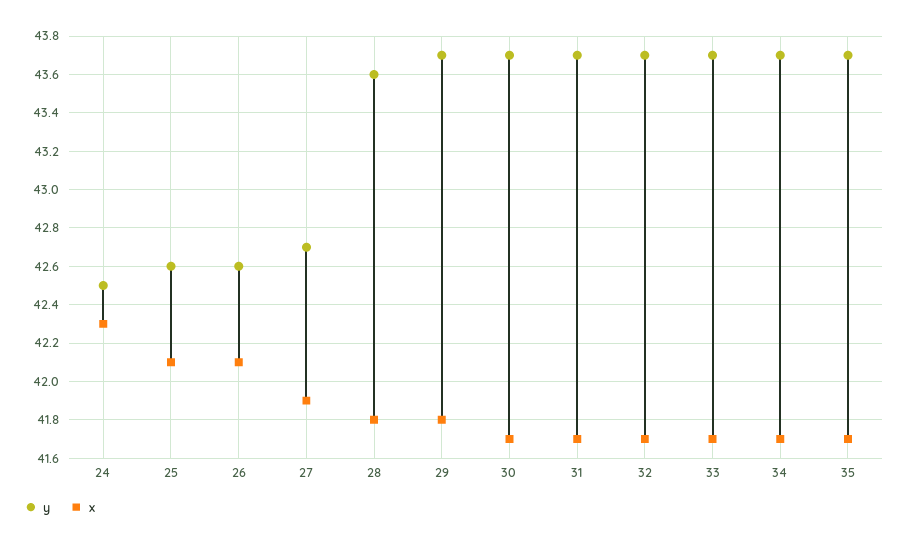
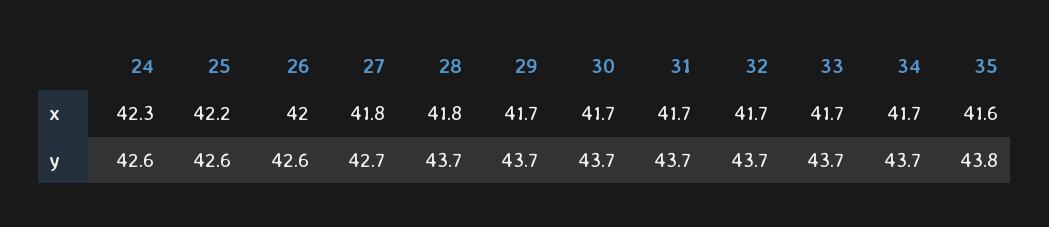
  {
    "y": {
-     "24": 42.5,
+     "24": 42.6,
      "25": 42.6,
      "26": 42.6,
      "27": 42.7,
-     "28": 43.6,
+     "28": 43.7,
      "29": 43.7,
      "30": 43.7,
      "31": 43.7,
      "32": 43.7,
      "33": 43.7,
      "34": 43.7,
-     "35": 43.7
+     "35": 43.8
    },
    "x": {
      "24": 42.3,
-     "25": 42.1,
+     "25": 42.2,
-     "26": 42.1,
+     "26": 42,
-     "27": 41.9,
+     "27": 41.8,
      "28": 41.8,
-     "29": 41.8,
+     "29": 41.7,
      "30": 41.7,
      "31": 41.7,
      "32": 41.7,
      "33": 41.7,
      "34": 41.7,
-     "35": 41.7
+     "35": 41.6
    }
  }

